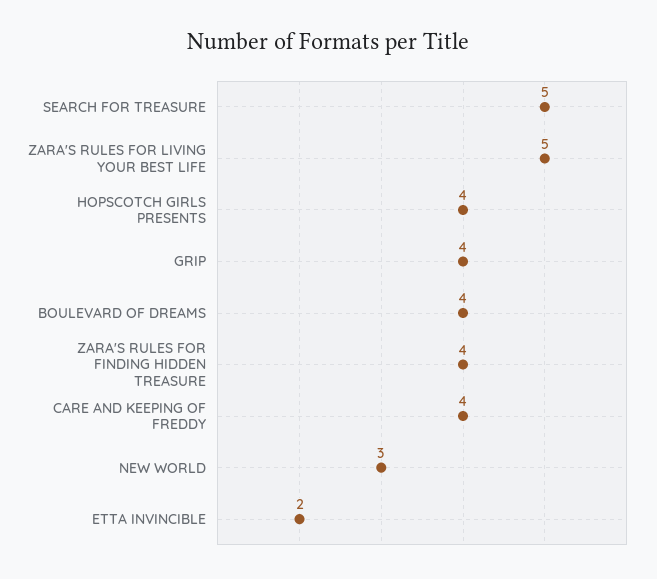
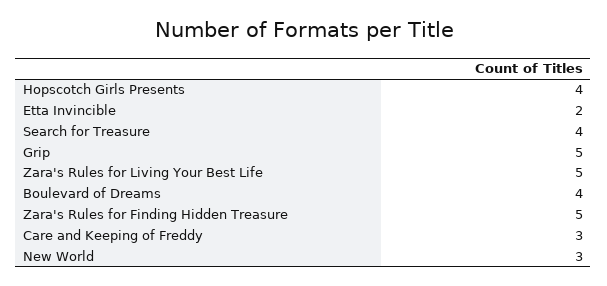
  {
-   "SEARCH FOR TREASURE": 5,
+   "SEARCH FOR TREASURE": 4,
    "ZARA'S RULES FOR LIVING YOUR BEST LIFE": 5,
    "HOPSCOTCH GIRLS PRESENTS": 4,
-   "GRIP": 4,
+   "GRIP": 5,
    "BOULEVARD OF DREAMS": 4,
-   "ZARA'S RULES FOR FINDING HIDDEN TREASURE": 4,
+   "ZARA'S RULES FOR FINDING HIDDEN TREASURE": 5,
-   "CARE AND KEEPING OF FREDDY": 4,
+   "CARE AND KEEPING OF FREDDY": 3,
    "NEW WORLD": 3,
    "ETTA INVINCIBLE": 2
  }

